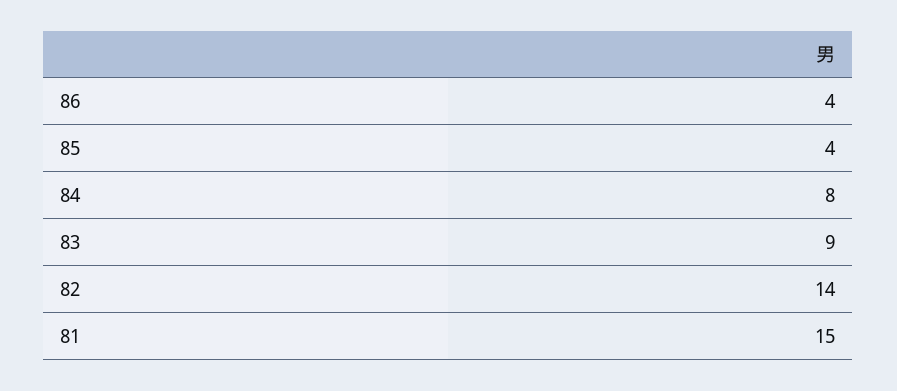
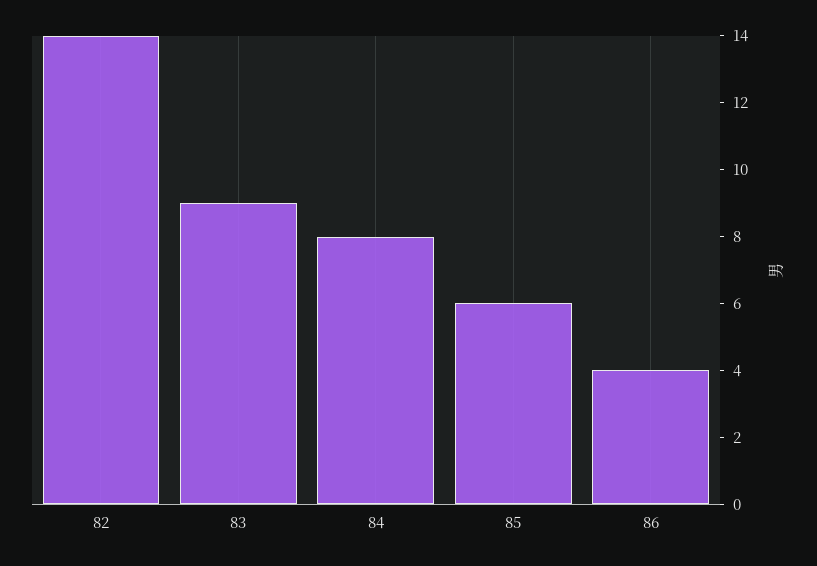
  {
    "86": 4,
-   "85": 4,
+   "85": 6,
    "84": 8,
    "83": 9,
-   "82": 14,
+   "82": 14
-   "81": 15
  }

